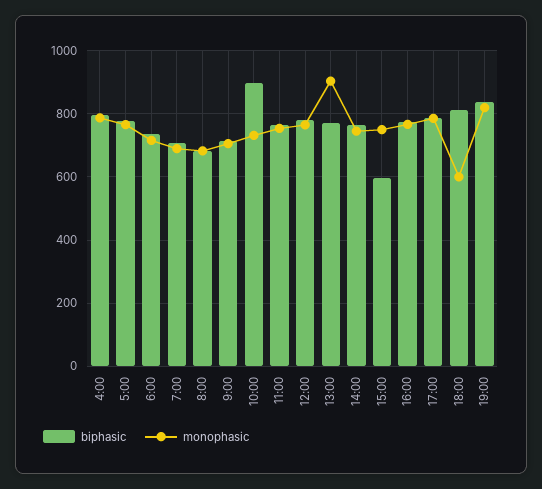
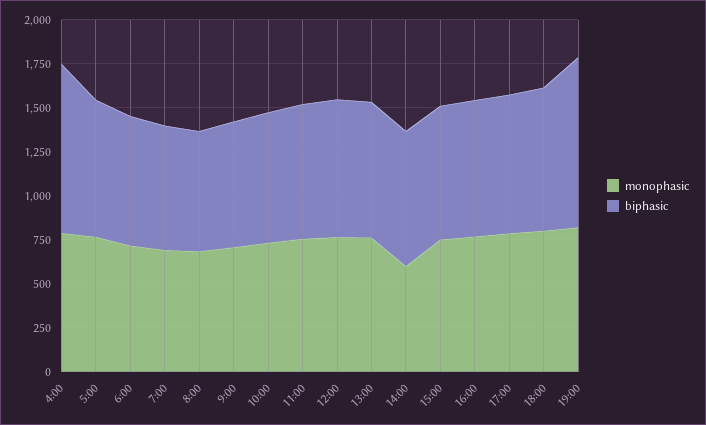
  {
    "biphasic": {
-     "4:00": 800,
+     "4:00": 950,
      "5:00": 780,
      "6:00": 740,
      "7:00": 700,
      "8:00": 680,
      "9:00": 720,
-     "10:00": 900,
+     "10:00": 750,
      "11:00": 760,
      "12:00": 780,
      "13:00": 780,
      "14:00": 760,
-     "15:00": 600,
+     "15:00": 750,
      "16:00": 780,
      "17:00": 780,
      "18:00": 820,
-     "19:00": 840
+     "19:00": 950
    },
    "monophasic": {
      "4:00": 780,
      "5:00": 760,
      "6:00": 720,
      "7:00": 700,
      "8:00": 680,
      "9:00": 700,
      "10:00": 740,
      "11:00": 760,
      "12:00": 760,
-     "13:00": 900,
+     "13:00": 750,
-     "14:00": 740,
+     "14:00": 600,
      "15:00": 760,
      "16:00": 760,
      "17:00": 780,
-     "18:00": 600,
+     "18:00": 800,
      "19:00": 820
    }
  }

